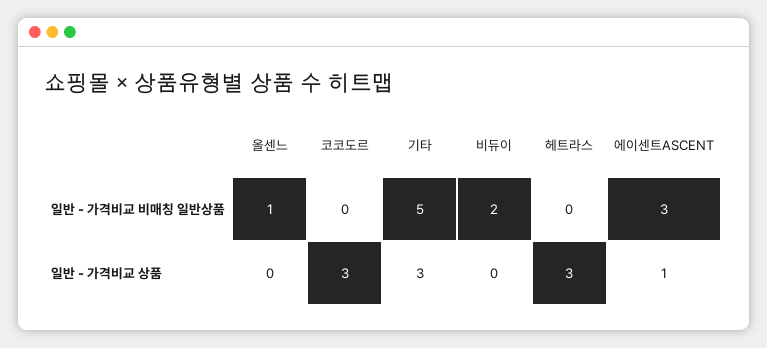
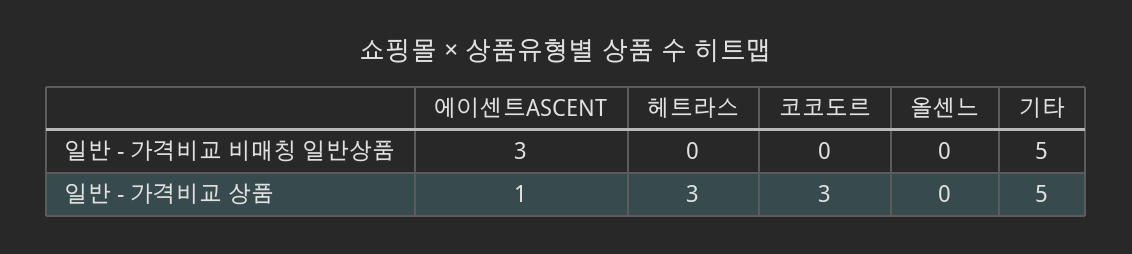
  {
    "올센느": {
-     "일반 - 가격비교 비매칭 일반상품": 1,
+     "일반 - 가격비교 비매칭 일반상품": 0,
      "일반 - 가격비교 상품": 0
    },
    "코코도르": {
      "일반 - 가격비교 비매칭 일반상품": 0,
      "일반 - 가격비교 상품": 3
    },
    "기타": {
      "일반 - 가격비교 비매칭 일반상품": 5,
-     "일반 - 가격비교 상품": 3
+     "일반 - 가격비교 상품": 5
    },
-   "비듀이": {
-     "일반 - 가격비교 비매칭 일반상품": 2,
-     "일반 - 가격비교 상품": 0
-   },
    "헤트라스": {
      "일반 - 가격비교 비매칭 일반상품": 0,
      "일반 - 가격비교 상품": 3
    },
    "에이센트ASCENT": {
      "일반 - 가격비교 비매칭 일반상품": 3,
      "일반 - 가격비교 상품": 1
    }
  }

